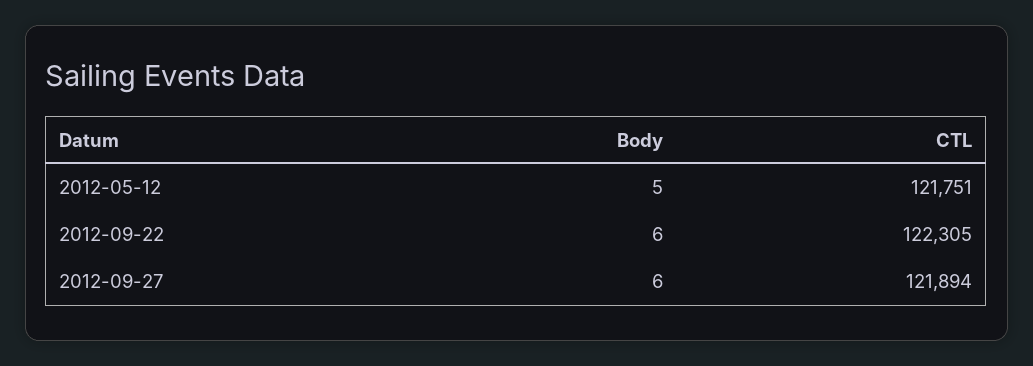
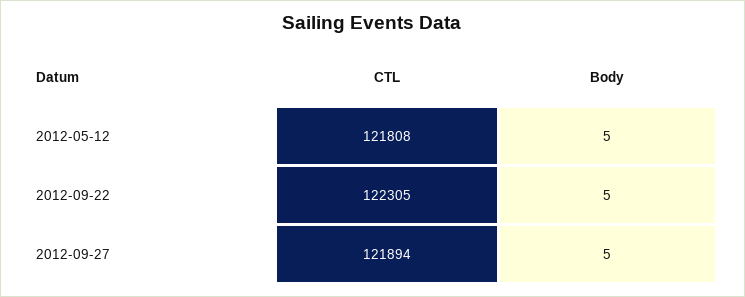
  {
    "Body": {
      "2012-05-12": 5,
-     "2012-09-22": 6,
+     "2012-09-22": 5,
-     "2012-09-27": 6
+     "2012-09-27": 5
    },
    "CTL": {
-     "2012-05-12": 121751,
+     "2012-05-12": 121808,
      "2012-09-22": 122305,
      "2012-09-27": 121894
    }
  }

